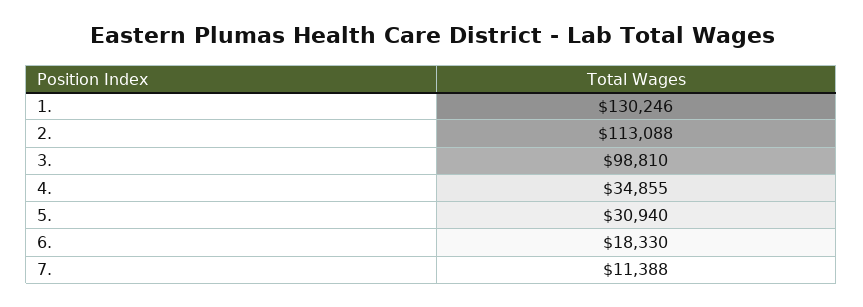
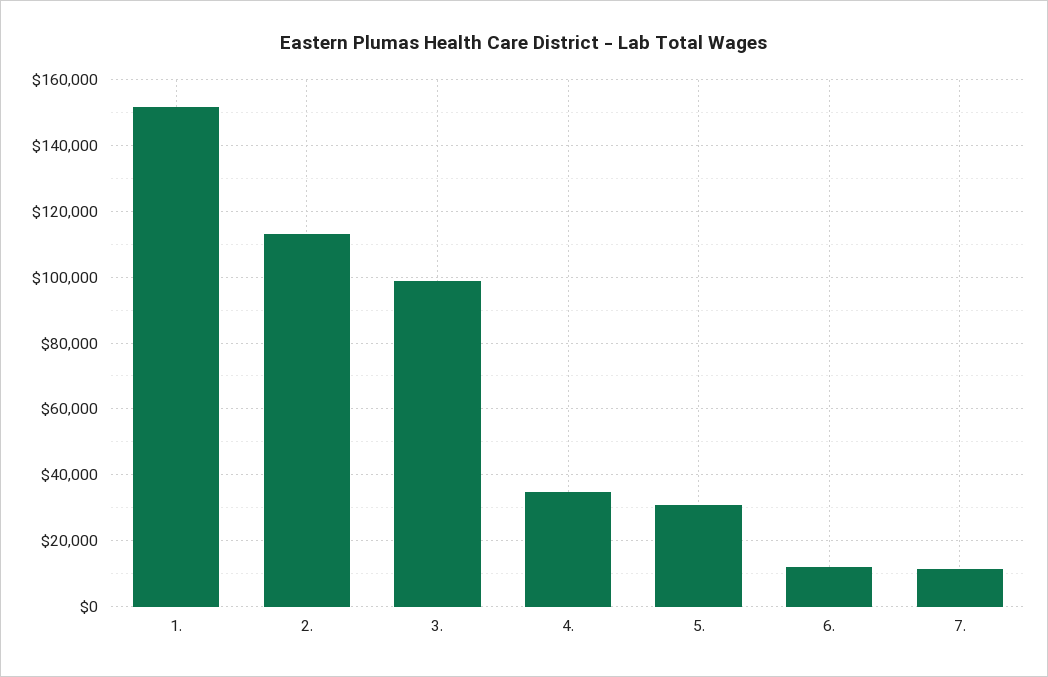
  {
-   "1.": 130246,
+   "1.": 152000,
    "2.": 113088,
    "3.": 98810,
    "4.": 34855,
    "5.": 30940,
-   "6.": 18330,
+   "6.": 12000,
    "7.": 11388
  }

